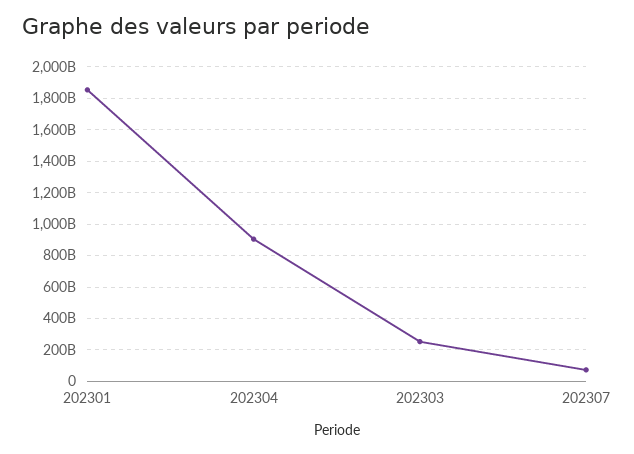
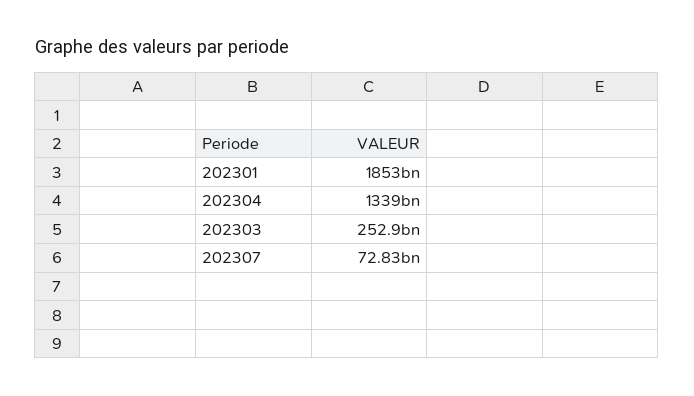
  {
    "202301": 1853000000000,
-   "202304": 900000000000,
+   "202304": 1339000000000,
    "202303": 252900000000,
    "202307": 72830000000
  }

